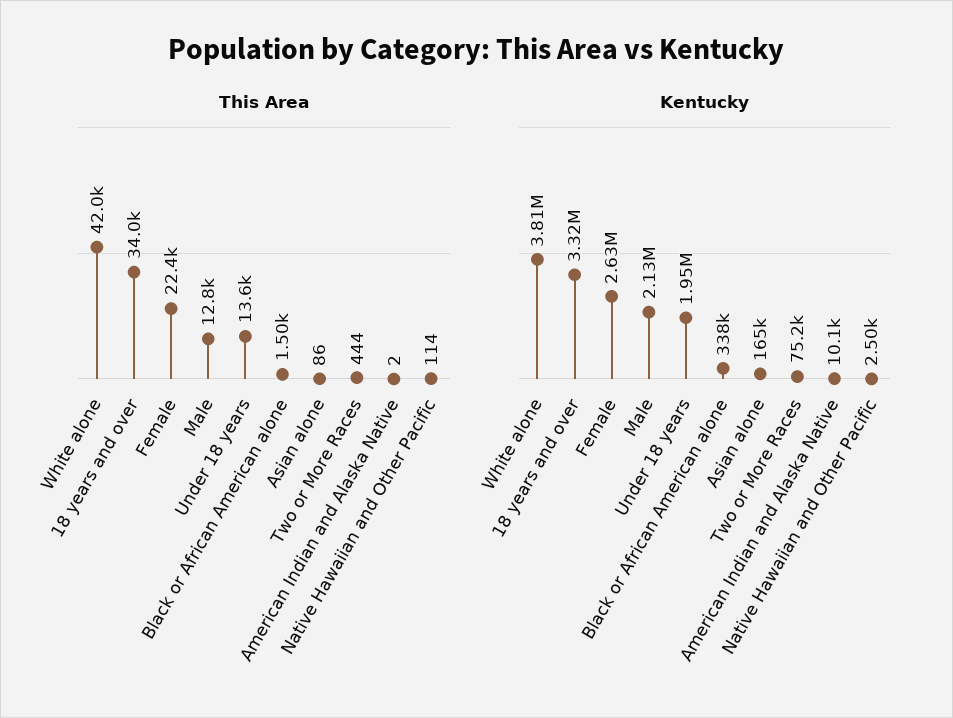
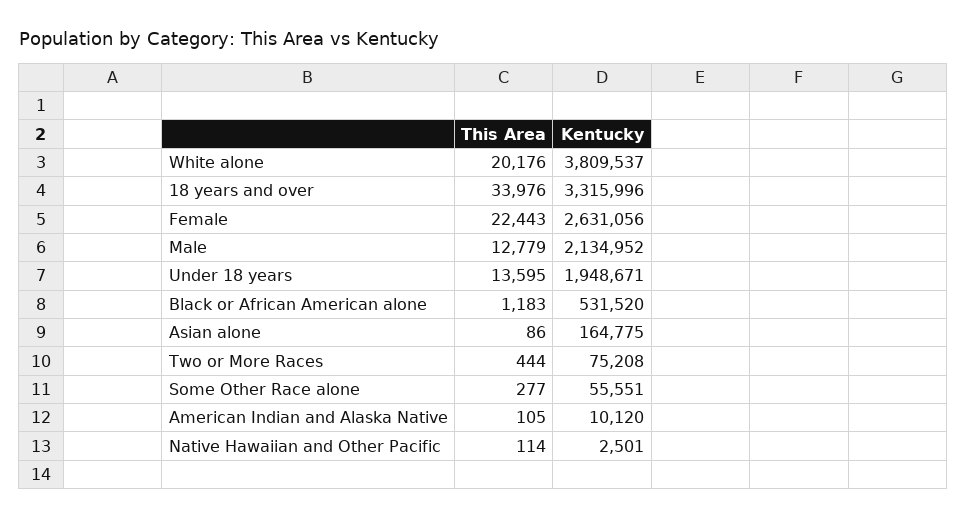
  {
    "This Area": {
-     "White alone": 42000,
+     "White alone": 20176,
      "18 years and over": 33976,
      "Female": 22443,
      "Male": 12779,
      "Under 18 years": 13595,
-     "Black or African American alone": 1500,
+     "Black or African American alone": 1183,
      "Asian alone": 86,
      "Two or More Races": 444,
-     "American Indian and Alaska Native": 2,
+     "American Indian and Alaska Native": 105,
-     "Native Hawaiian and Other Pacific": 114
+     "Native Hawaiian and Other Pacific": 114,
+     "Some Other Race alone": 277
    },
    "Kentucky": {
      "White alone": 3809537,
      "18 years and over": 3315996,
      "Female": 2631056,
      "Male": 2134952,
      "Under 18 years": 1948671,
-     "Black or African American alone": 338000,
+     "Black or African American alone": 531520,
      "Asian alone": 164775,
      "Two or More Races": 75208,
      "American Indian and Alaska Native": 10120,
-     "Native Hawaiian and Other Pacific": 2501
+     "Native Hawaiian and Other Pacific": 2501,
+     "Some Other Race alone": 55551
    }
  }

